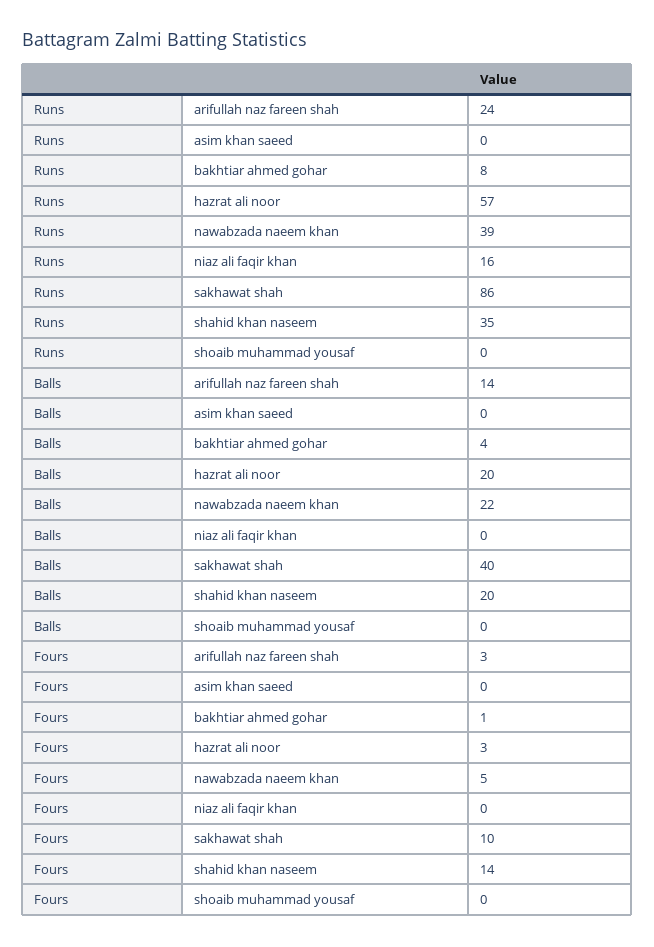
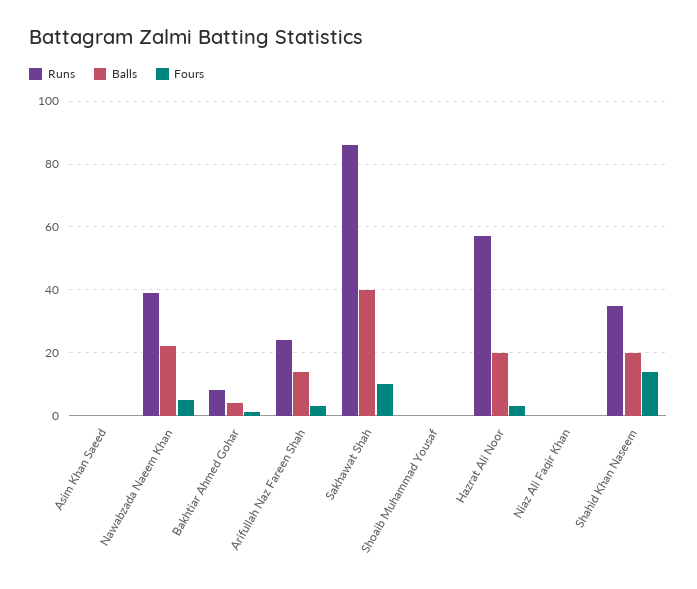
  {
    "Runs": {
      "arifullah naz fareen shah": 24,
      "asim khan saeed": 0,
      "bakhtiar ahmed gohar": 8,
      "hazrat ali noor": 57,
      "nawabzada naeem khan": 39,
-     "niaz ali faqir khan": 16,
+     "niaz ali faqir khan": 0,
      "sakhawat shah": 86,
      "shahid khan naseem": 35,
      "shoaib muhammad yousaf": 0
    },
    "Balls": {
      "arifullah naz fareen shah": 14,
      "asim khan saeed": 0,
      "bakhtiar ahmed gohar": 4,
      "hazrat ali noor": 20,
      "nawabzada naeem khan": 22,
      "niaz ali faqir khan": 0,
      "sakhawat shah": 40,
      "shahid khan naseem": 20,
      "shoaib muhammad yousaf": 0
    },
    "Fours": {
      "arifullah naz fareen shah": 3,
      "asim khan saeed": 0,
      "bakhtiar ahmed gohar": 1,
      "hazrat ali noor": 3,
      "nawabzada naeem khan": 5,
      "niaz ali faqir khan": 0,
      "sakhawat shah": 10,
      "shahid khan naseem": 14,
      "shoaib muhammad yousaf": 0
    }
  }

